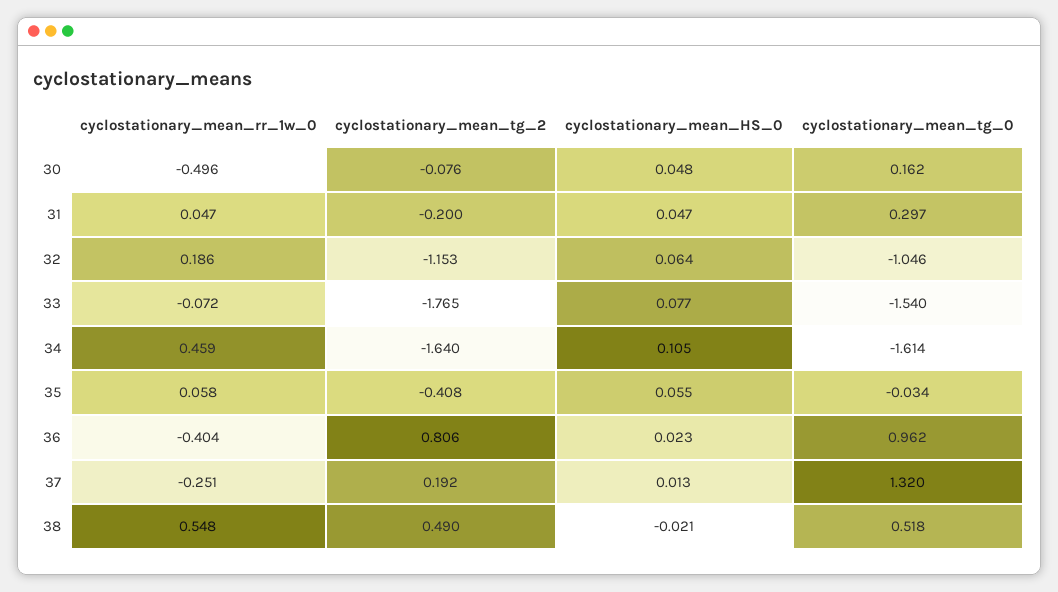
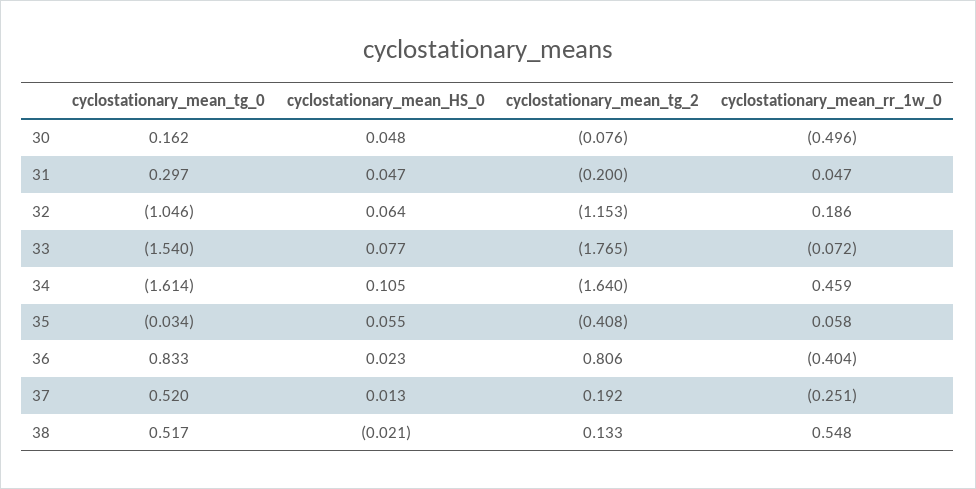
  {
    "cyclostationary_mean_rr_1w_0": {
      "30": -0.496,
      "31": 0.047,
      "32": 0.186,
      "33": -0.072,
      "34": 0.459,
      "35": 0.058,
      "36": -0.404,
      "37": -0.251,
      "38": 0.548
    },
    "cyclostationary_mean_tg_2": {
      "30": -0.076,
      "31": -0.2,
      "32": -1.153,
      "33": -1.765,
      "34": -1.64,
      "35": -0.408,
      "36": 0.806,
      "37": 0.192,
-     "38": 0.49
+     "38": 0.133
    },
    "cyclostationary_mean_HS_0": {
      "30": 0.048,
      "31": 0.047,
      "32": 0.064,
      "33": 0.077,
      "34": 0.105,
      "35": 0.055,
      "36": 0.023,
      "37": 0.013,
      "38": -0.021
    },
    "cyclostationary_mean_tg_0": {
      "30": 0.162,
      "31": 0.297,
      "32": -1.046,
      "33": -1.54,
      "34": -1.614,
      "35": -0.034,
-     "36": 0.962,
+     "36": 0.833,
-     "37": 1.32,
+     "37": 0.52,
-     "38": 0.518
+     "38": 0.517
    }
  }

